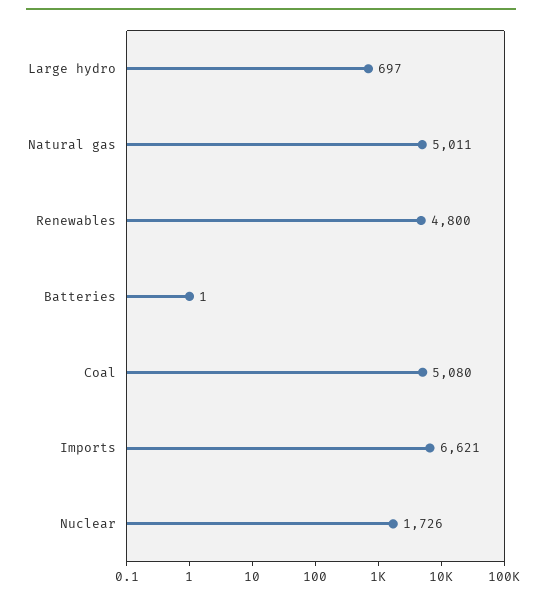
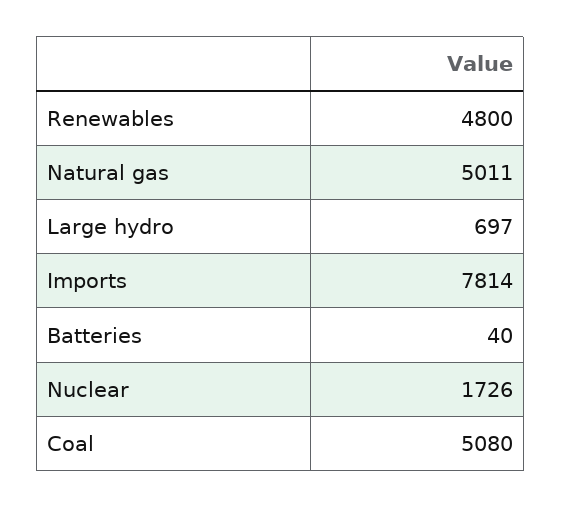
  {
    "Large hydro": 697,
    "Natural gas": 5011,
    "Renewables": 4800,
-   "Batteries": 1,
+   "Batteries": 40,
    "Coal": 5080,
-   "Imports": 6621,
+   "Imports": 7814,
    "Nuclear": 1726
  }

